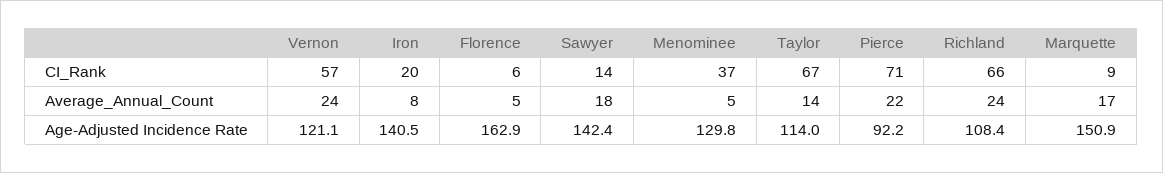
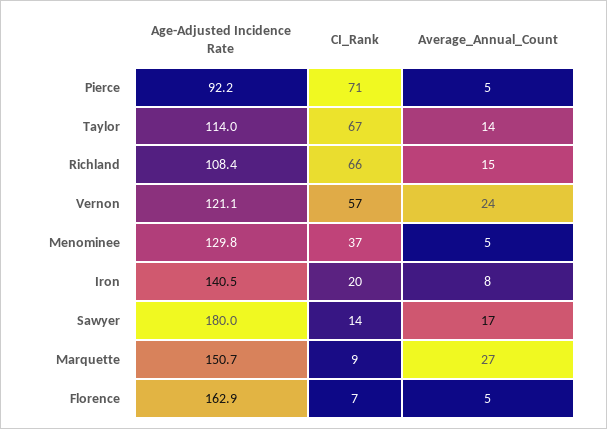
  {
    "Vernon": {
      "CI_Rank": 57,
      "Average_Annual_Count": 24,
      "Age-Adjusted Incidence Rate": 121.1
    },
    "Iron": {
      "CI_Rank": 20,
      "Average_Annual_Count": 8,
      "Age-Adjusted Incidence Rate": 140.5
    },
    "Florence": {
-     "CI_Rank": 6,
+     "CI_Rank": 7,
      "Average_Annual_Count": 5,
      "Age-Adjusted Incidence Rate": 162.9
    },
    "Sawyer": {
      "CI_Rank": 14,
-     "Average_Annual_Count": 18,
+     "Average_Annual_Count": 17,
-     "Age-Adjusted Incidence Rate": 142.4
+     "Age-Adjusted Incidence Rate": 180
    },
    "Menominee": {
      "CI_Rank": 37,
      "Average_Annual_Count": 5,
      "Age-Adjusted Incidence Rate": 129.8
    },
    "Taylor": {
      "CI_Rank": 67,
      "Average_Annual_Count": 14,
      "Age-Adjusted Incidence Rate": 114
    },
    "Pierce": {
      "CI_Rank": 71,
-     "Average_Annual_Count": 22,
+     "Average_Annual_Count": 5,
      "Age-Adjusted Incidence Rate": 92.2
    },
    "Richland": {
      "CI_Rank": 66,
-     "Average_Annual_Count": 24,
+     "Average_Annual_Count": 15,
      "Age-Adjusted Incidence Rate": 108.4
    },
    "Marquette": {
      "CI_Rank": 9,
-     "Average_Annual_Count": 17,
+     "Average_Annual_Count": 27,
-     "Age-Adjusted Incidence Rate": 150.9
+     "Age-Adjusted Incidence Rate": 150.7
    }
  }

